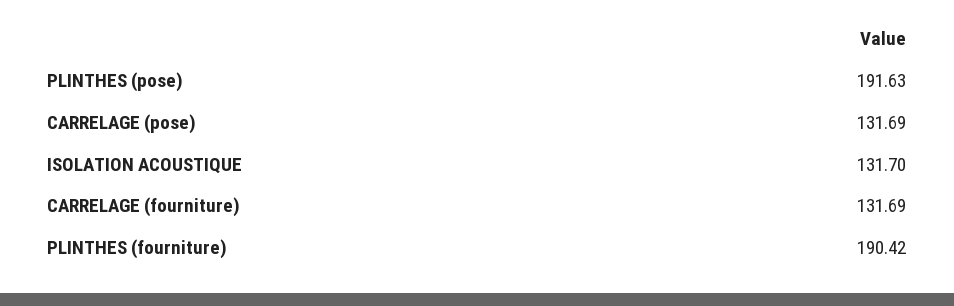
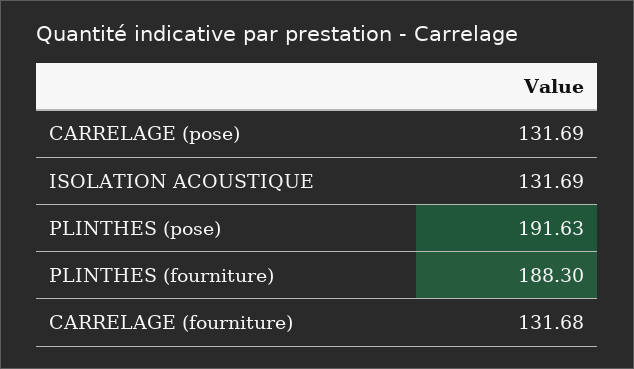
  {
    "PLINTHES (pose)": 191.63,
    "CARRELAGE (pose)": 131.69,
-   "ISOLATION ACOUSTIQUE": 131.7,
+   "ISOLATION ACOUSTIQUE": 131.69,
-   "CARRELAGE (fourniture)": 131.69,
+   "CARRELAGE (fourniture)": 131.68,
-   "PLINTHES (fourniture)": 190.42
+   "PLINTHES (fourniture)": 188.3
  }

